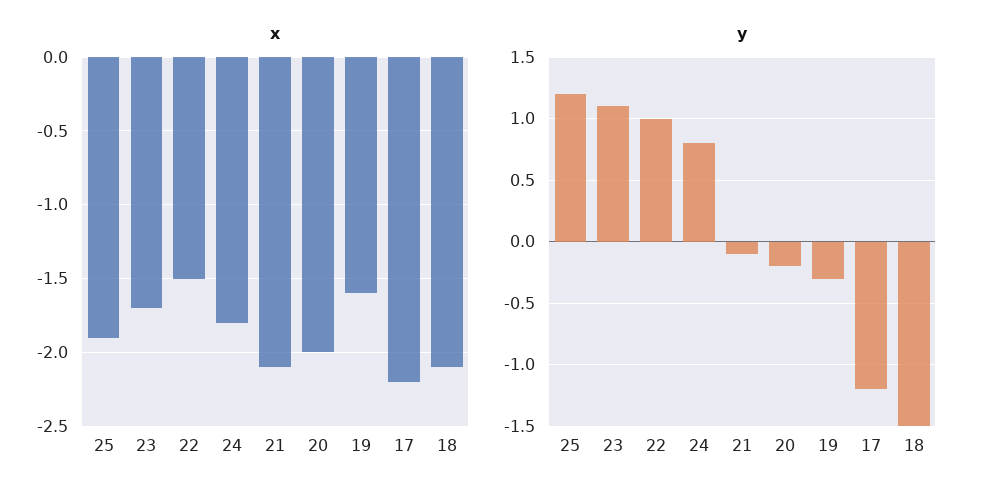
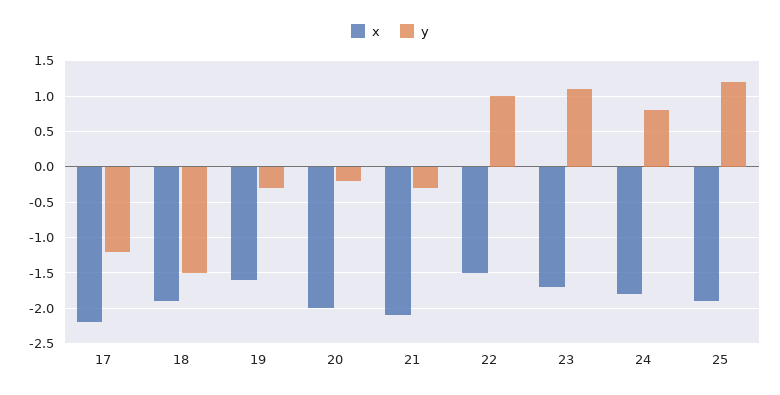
  {
    "x": {
      "25": -1.9,
      "23": -1.7,
      "22": -1.5,
      "24": -1.8,
      "21": -2.1,
      "20": -2,
      "19": -1.6,
      "17": -2.2,
-     "18": -2.1
+     "18": -1.9
    },
    "y": {
      "25": 1.2,
      "23": 1.1,
      "22": 1,
      "24": 0.8,
-     "21": -0.1,
+     "21": -0.3,
      "20": -0.2,
      "19": -0.3,
      "17": -1.2,
      "18": -1.5
    }
  }

